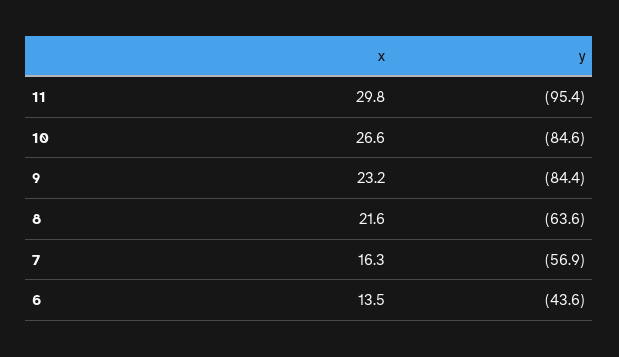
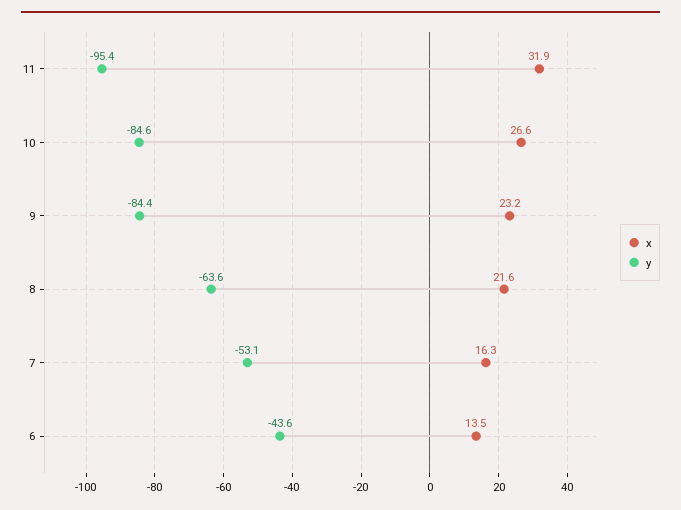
  {
    "x": {
-     "11": 29.8,
+     "11": 31.9,
      "10": 26.6,
      "9": 23.2,
      "8": 21.6,
      "7": 16.3,
      "6": 13.5
    },
    "y": {
      "11": -95.4,
      "10": -84.6,
      "9": -84.4,
      "8": -63.6,
-     "7": -56.9,
+     "7": -53.1,
      "6": -43.6
    }
  }

